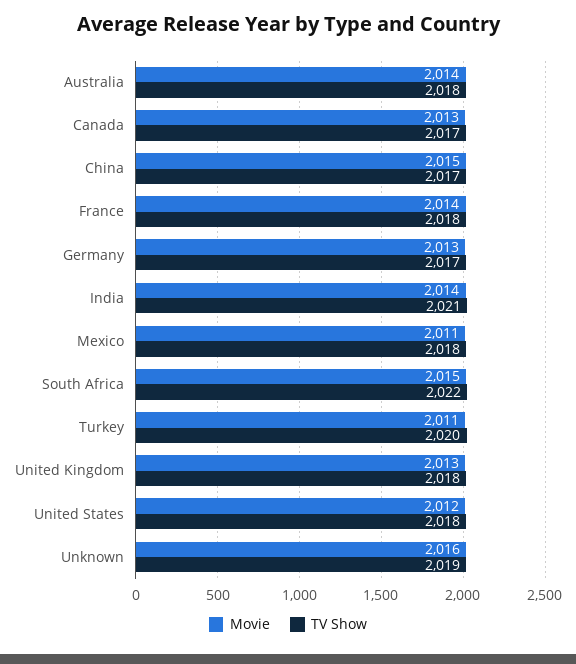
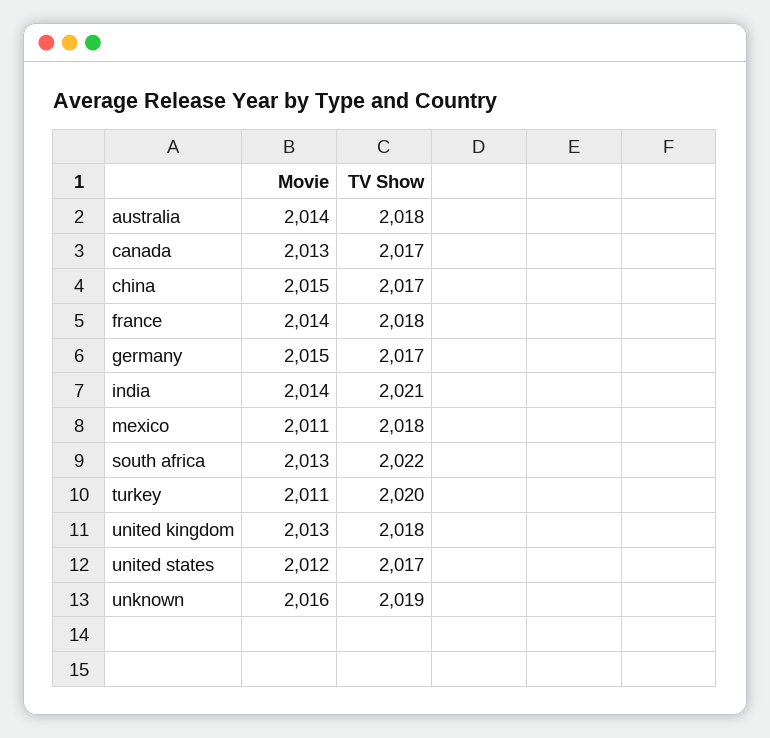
  {
    "Movie": {
      "Australia": 2014,
      "Canada": 2013,
      "China": 2015,
      "France": 2014,
-     "Germany": 2013,
+     "Germany": 2015,
      "India": 2014,
      "Mexico": 2011,
-     "South Africa": 2015,
+     "South Africa": 2013,
      "Turkey": 2011,
      "United Kingdom": 2013,
      "United States": 2012,
      "Unknown": 2016
    },
    "TV Show": {
      "Australia": 2018,
      "Canada": 2017,
      "China": 2017,
      "France": 2018,
      "Germany": 2017,
      "India": 2021,
      "Mexico": 2018,
      "South Africa": 2022,
      "Turkey": 2020,
      "United Kingdom": 2018,
-     "United States": 2018,
+     "United States": 2017,
      "Unknown": 2019
    }
  }

